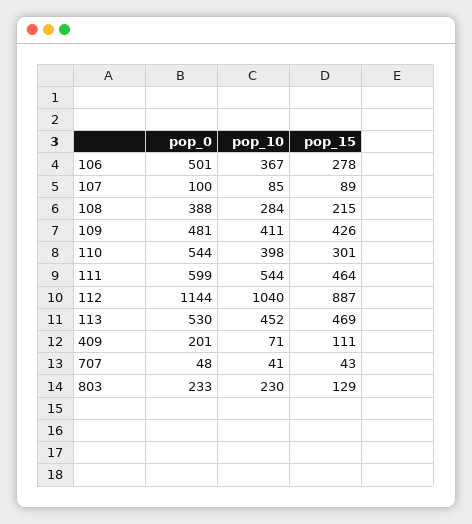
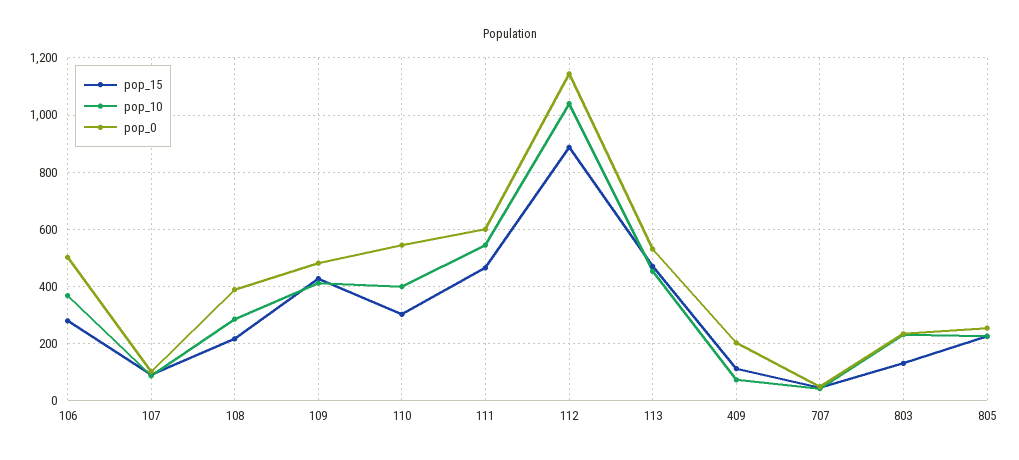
  {
    "pop_0": {
      "106": 501,
      "107": 100,
      "108": 388,
      "109": 481,
      "110": 544,
      "111": 599,
      "112": 1144,
      "113": 530,
      "409": 201,
      "707": 48,
-     "803": 233
+     "803": 233,
+     "805": 250
    },
    "pop_10": {
      "106": 367,
      "107": 85,
      "108": 284,
      "109": 411,
      "110": 398,
      "111": 544,
      "112": 1040,
      "113": 452,
      "409": 71,
      "707": 41,
-     "803": 230
+     "803": 230,
+     "805": 225
    },
    "pop_15": {
      "106": 278,
      "107": 89,
      "108": 215,
      "109": 426,
      "110": 301,
      "111": 464,
      "112": 887,
      "113": 469,
      "409": 111,
      "707": 43,
-     "803": 129
+     "803": 129,
+     "805": 225
    }
  }

